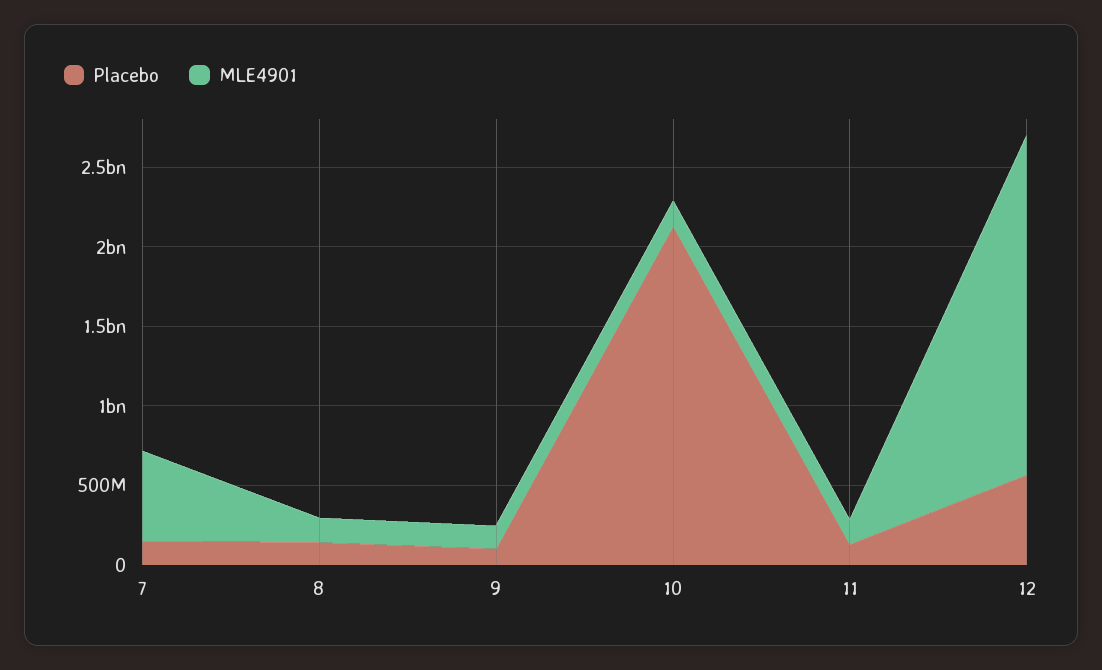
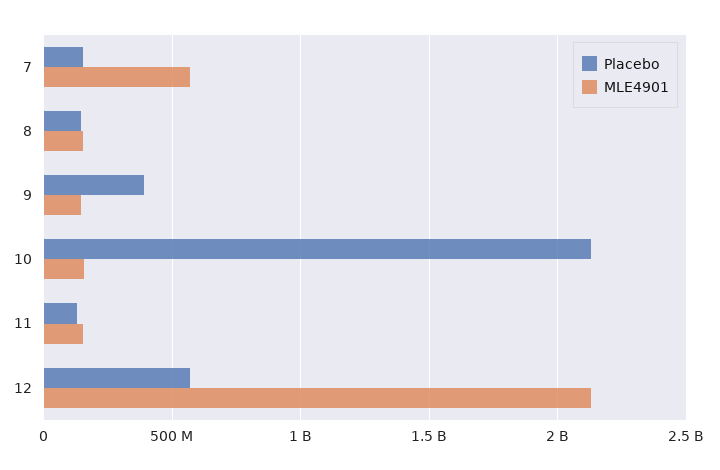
  {
    "Placebo": {
      "7": 150000000,
      "8": 150000000,
-     "9": 100000000,
+     "9": 400000000,
      "10": 2150000000,
      "11": 150000000,
      "12": 550000000
    },
    "MLE4901": {
      "7": 550000000,
      "8": 150000000,
      "9": 150000000,
      "10": 150000000,
      "11": 150000000,
      "12": 2150000000
    }
  }

